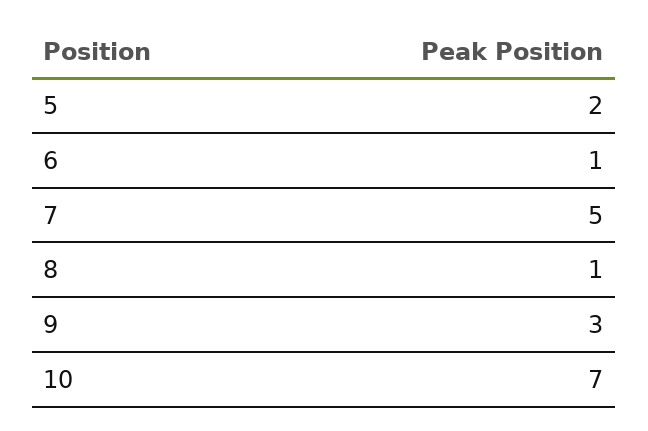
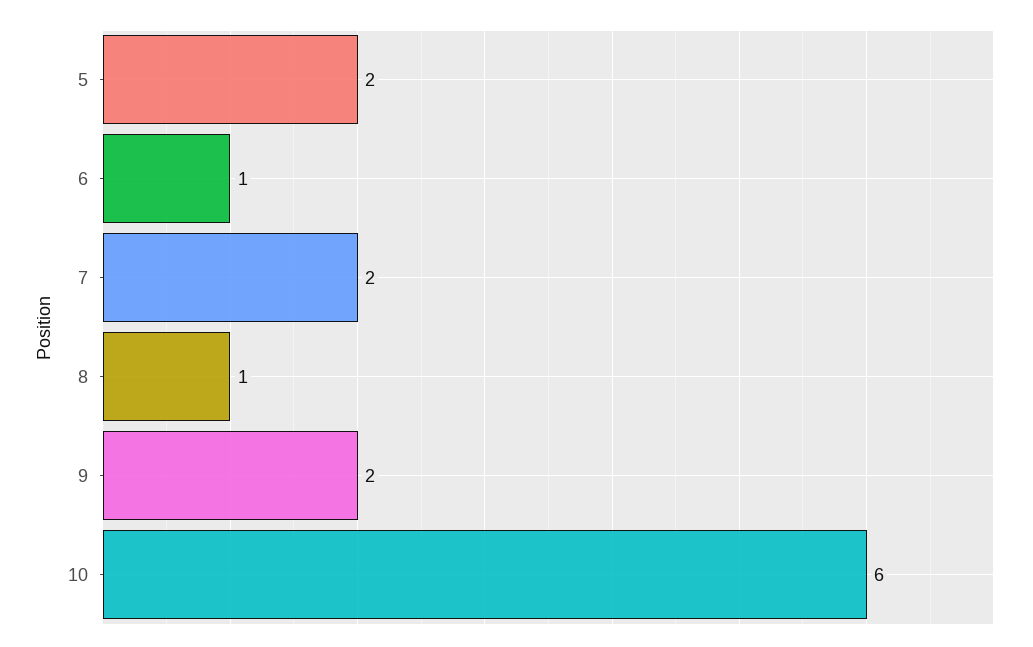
  {
    "5": 2,
    "6": 1,
-   "7": 5,
+   "7": 2,
    "8": 1,
-   "9": 3,
+   "9": 2,
-   "10": 7
+   "10": 6
  }

